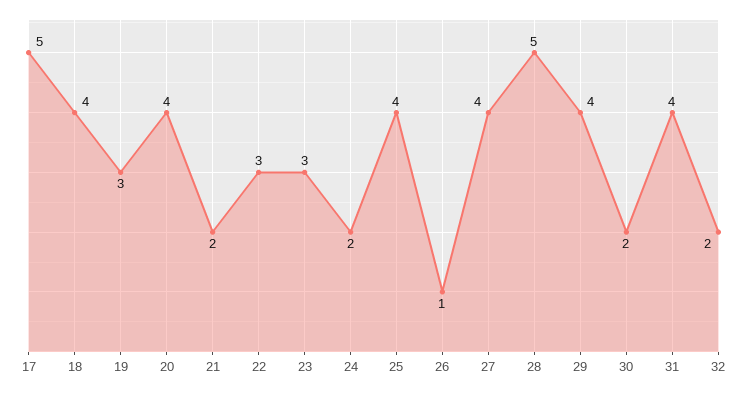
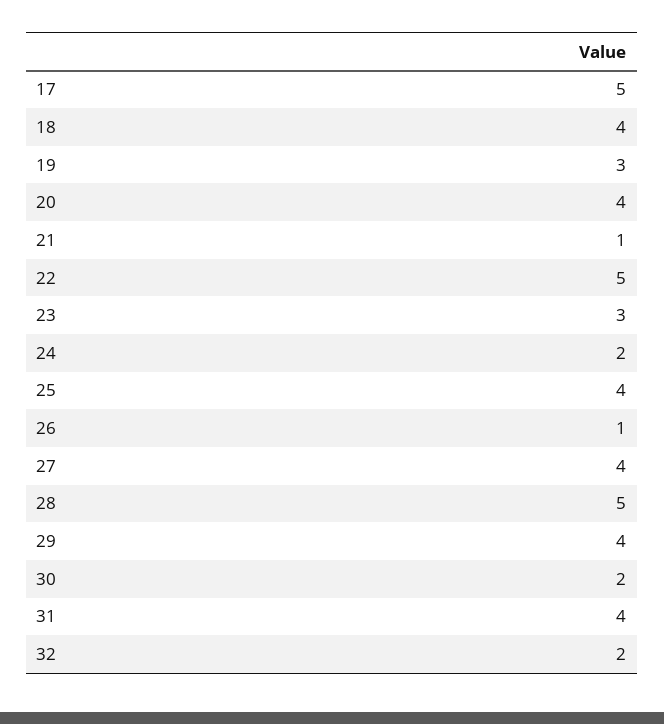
  {
    "17": 5,
    "18": 4,
    "19": 3,
    "20": 4,
-   "21": 2,
+   "21": 1,
-   "22": 3,
+   "22": 5,
    "23": 3,
    "24": 2,
    "25": 4,
    "26": 1,
    "27": 4,
    "28": 5,
    "29": 4,
    "30": 2,
    "31": 4,
    "32": 2
  }

